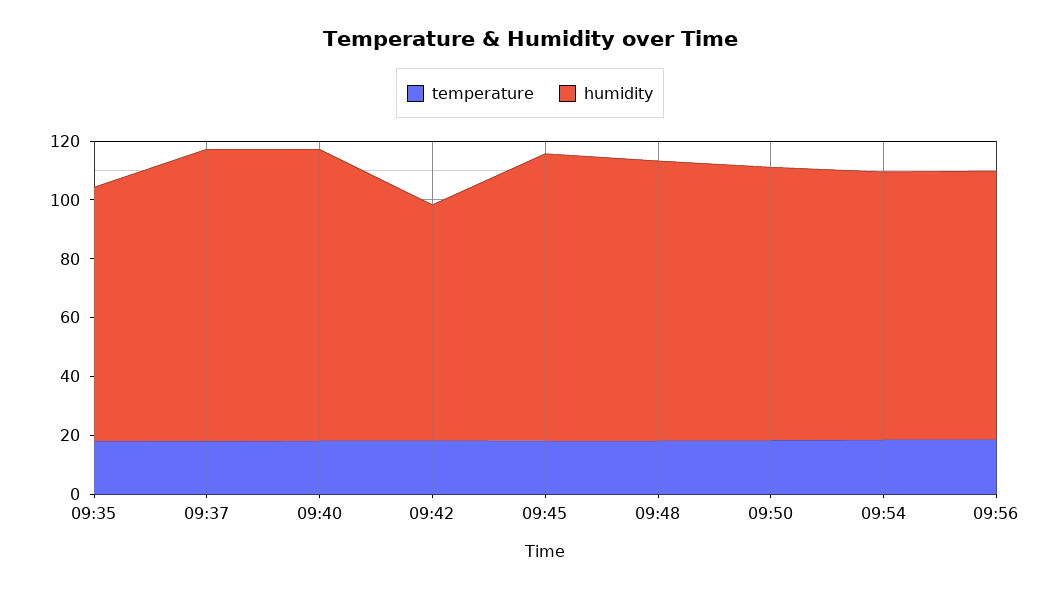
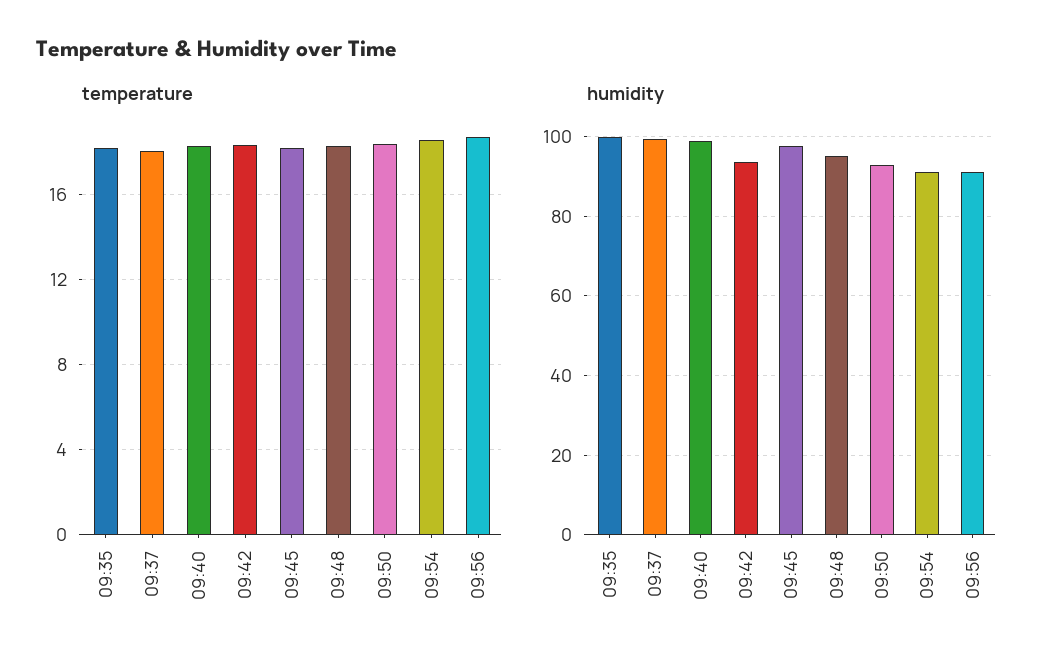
  {
    "temperature": {
      "09:35": 18,
      "09:37": 18,
      "09:40": 18.5,
      "09:42": 18.5,
      "09:45": 18,
      "09:48": 18.5,
      "09:50": 18.5,
      "09:54": 18.5,
      "09:56": 18.5
    },
    "humidity": {
-     "09:35": 85,
+     "09:35": 100,
      "09:37": 100,
      "09:40": 98,
-     "09:42": 80,
+     "09:42": 94,
      "09:45": 98,
      "09:48": 96,
      "09:50": 92,
      "09:54": 90,
      "09:56": 92
    }
  }

